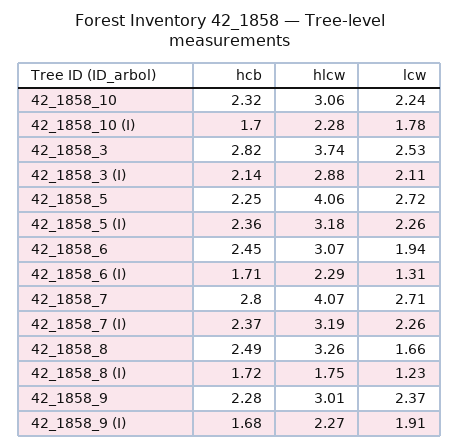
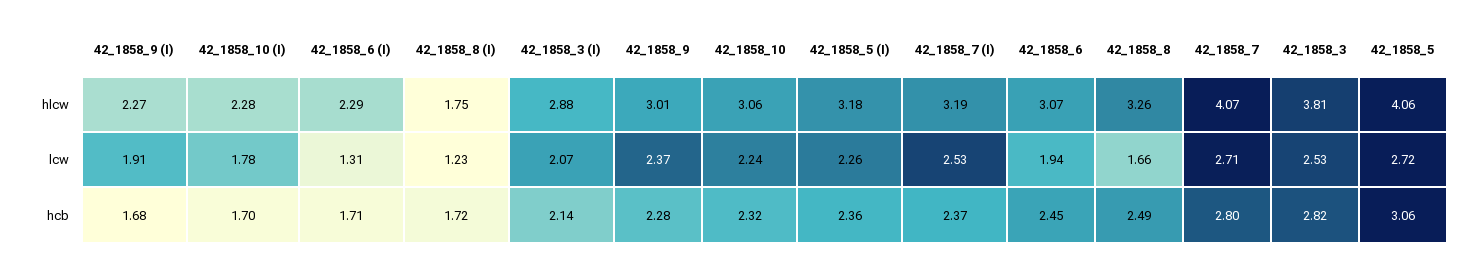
  {
    "hcb": {
      "42_1858_10": 2.32,
      "42_1858_10 (I)": 1.7,
      "42_1858_3": 2.82,
      "42_1858_3 (I)": 2.14,
-     "42_1858_5": 2.25,
+     "42_1858_5": 3.06,
      "42_1858_5 (I)": 2.36,
      "42_1858_6": 2.45,
      "42_1858_6 (I)": 1.71,
      "42_1858_7": 2.8,
      "42_1858_7 (I)": 2.37,
      "42_1858_8": 2.49,
      "42_1858_8 (I)": 1.72,
      "42_1858_9": 2.28,
      "42_1858_9 (I)": 1.68
    },
    "hlcw": {
      "42_1858_10": 3.06,
      "42_1858_10 (I)": 2.28,
-     "42_1858_3": 3.74,
+     "42_1858_3": 3.81,
      "42_1858_3 (I)": 2.88,
      "42_1858_5": 4.06,
      "42_1858_5 (I)": 3.18,
      "42_1858_6": 3.07,
      "42_1858_6 (I)": 2.29,
      "42_1858_7": 4.07,
      "42_1858_7 (I)": 3.19,
      "42_1858_8": 3.26,
      "42_1858_8 (I)": 1.75,
      "42_1858_9": 3.01,
      "42_1858_9 (I)": 2.27
    },
    "lcw": {
      "42_1858_10": 2.24,
      "42_1858_10 (I)": 1.78,
      "42_1858_3": 2.53,
-     "42_1858_3 (I)": 2.11,
+     "42_1858_3 (I)": 2.07,
      "42_1858_5": 2.72,
      "42_1858_5 (I)": 2.26,
      "42_1858_6": 1.94,
      "42_1858_6 (I)": 1.31,
      "42_1858_7": 2.71,
-     "42_1858_7 (I)": 2.26,
+     "42_1858_7 (I)": 2.53,
      "42_1858_8": 1.66,
      "42_1858_8 (I)": 1.23,
      "42_1858_9": 2.37,
      "42_1858_9 (I)": 1.91
    }
  }

